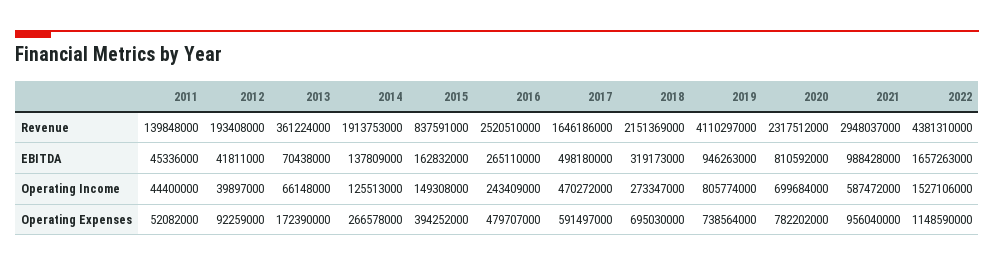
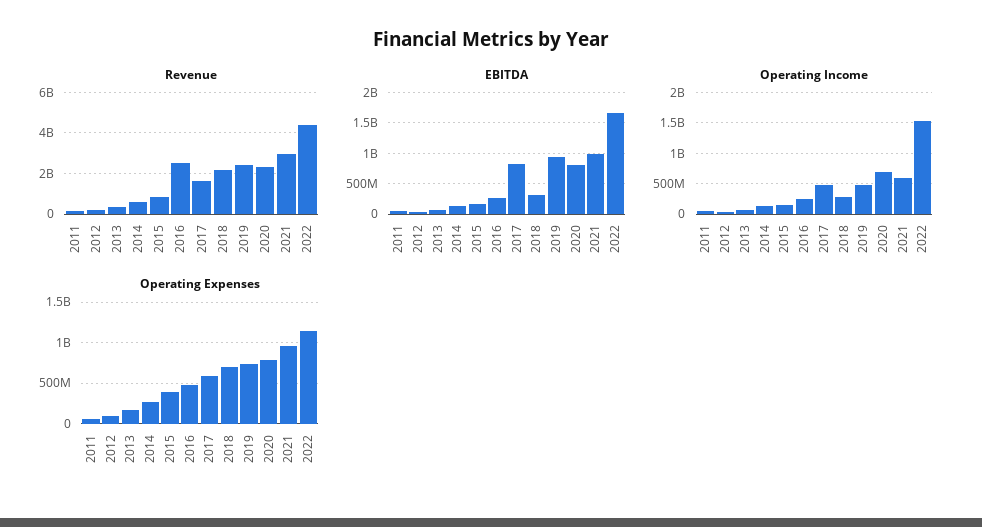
  {
    "Revenue": {
      "2011": 139848000,
      "2012": 193408000,
      "2013": 361224000,
-     "2014": 1913753000,
+     "2014": 500000000,
      "2015": 837591000,
      "2016": 2520510000,
      "2017": 1646186000,
      "2018": 2151369000,
-     "2019": 4110297000,
+     "2019": 2500000000,
      "2020": 2317512000,
      "2021": 2948037000,
      "2022": 4381310000
    },
    "EBITDA": {
      "2011": 45336000,
      "2012": 41811000,
      "2013": 70438000,
      "2014": 137809000,
      "2015": 162832000,
      "2016": 265110000,
-     "2017": 498180000,
+     "2017": 800000000,
      "2018": 319173000,
      "2019": 946263000,
      "2020": 810592000,
      "2021": 988428000,
      "2022": 1657263000
    },
    "Operating Income": {
      "2011": 44400000,
      "2012": 39897000,
      "2013": 66148000,
      "2014": 125513000,
      "2015": 149308000,
      "2016": 243409000,
      "2017": 470272000,
      "2018": 273347000,
-     "2019": 805774000,
+     "2019": 500000000,
      "2020": 699684000,
      "2021": 587472000,
      "2022": 1527106000
    },
    "Operating Expenses": {
      "2011": 52082000,
      "2012": 92259000,
      "2013": 172390000,
      "2014": 266578000,
      "2015": 394252000,
      "2016": 479707000,
      "2017": 591497000,
      "2018": 695030000,
      "2019": 738564000,
      "2020": 782202000,
      "2021": 956040000,
      "2022": 1148590000
    }
  }

